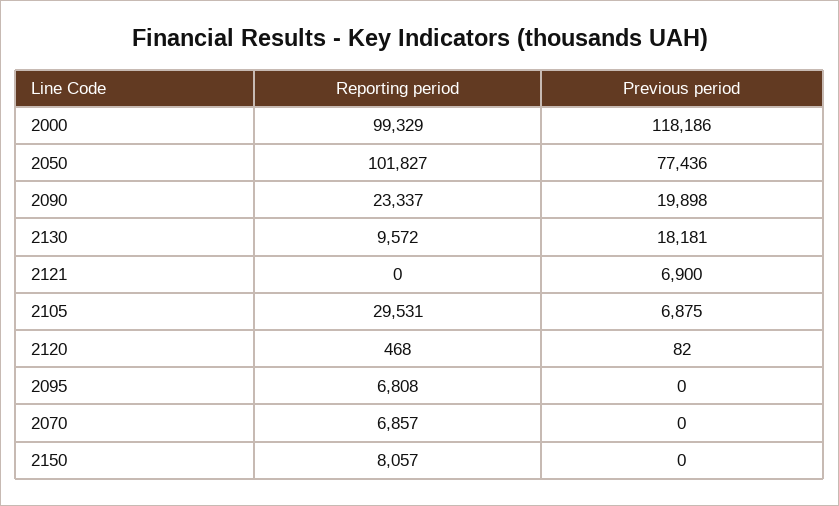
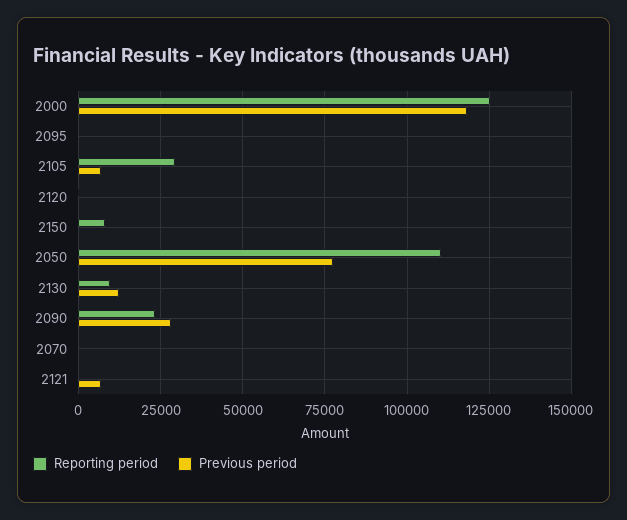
  {
    "Reporting period": {
-     "2000": 99329,
+     "2000": 125000,
-     "2050": 101827,
+     "2050": 110000,
      "2090": 23337,
      "2130": 9572,
      "2121": 0,
      "2105": 29531,
      "2120": 468,
-     "2095": 6808,
+     "2095": 0,
-     "2070": 6857,
+     "2070": 0,
      "2150": 8057
    },
    "Previous period": {
      "2000": 118186,
      "2050": 77436,
-     "2090": 19898,
+     "2090": 27500,
-     "2130": 18181,
+     "2130": 12500,
      "2121": 6900,
      "2105": 6875,
      "2120": 82,
      "2095": 0,
      "2070": 0,
      "2150": 0
    }
  }

